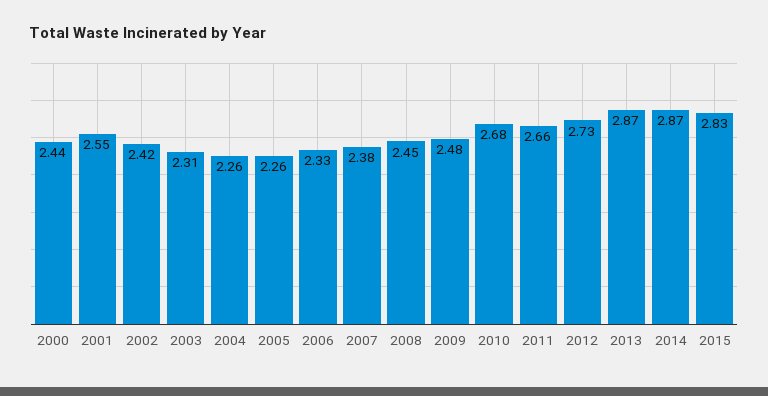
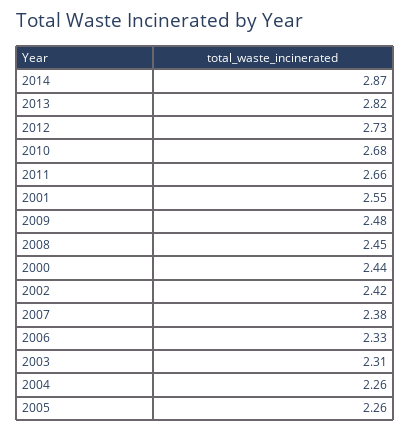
  {
    "2000": 2.44,
    "2001": 2.55,
    "2002": 2.42,
    "2003": 2.31,
    "2004": 2.26,
    "2005": 2.26,
    "2006": 2.33,
    "2007": 2.38,
    "2008": 2.45,
    "2009": 2.48,
    "2010": 2.68,
    "2011": 2.66,
    "2012": 2.73,
-   "2013": 2.87,
+   "2013": 2.82,
-   "2014": 2.87,
+   "2014": 2.87
-   "2015": 2.83
  }

